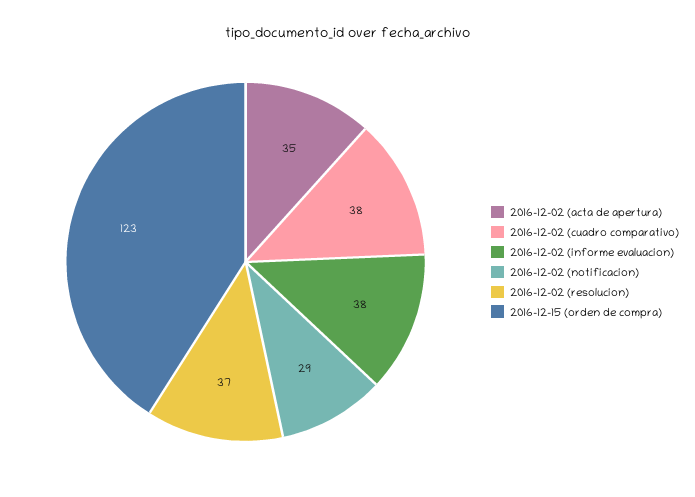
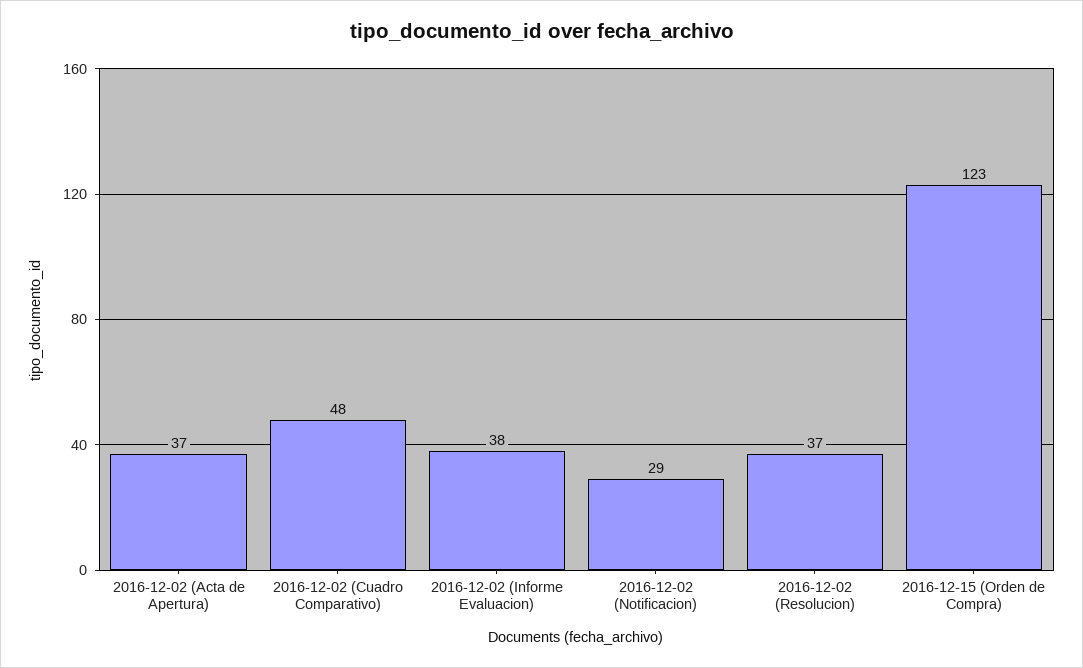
  {
-   "2016-12-02 (acta de apertura)": 35,
+   "2016-12-02 (acta de apertura)": 37,
-   "2016-12-02 (cuadro comparativo)": 38,
+   "2016-12-02 (cuadro comparativo)": 48,
    "2016-12-02 (informe evaluacion)": 38,
    "2016-12-02 (notificacion)": 29,
    "2016-12-02 (resolucion)": 37,
    "2016-12-15 (orden de compra)": 123
  }

